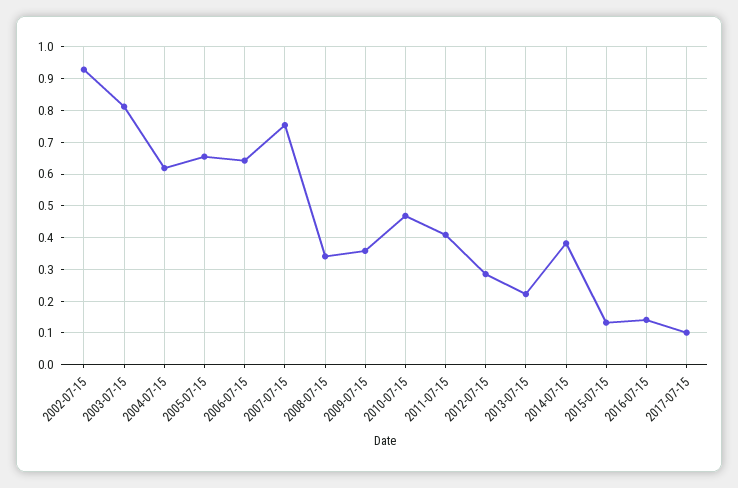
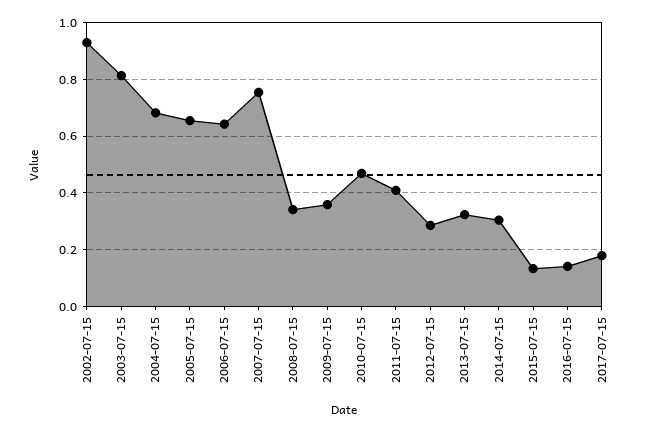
  {
    "2002-07-15": 0.92,
    "2003-07-15": 0.82,
-   "2004-07-15": 0.62,
+   "2004-07-15": 0.675,
    "2005-07-15": 0.66,
    "2006-07-15": 0.64,
    "2007-07-15": 0.76,
    "2008-07-15": 0.34,
    "2009-07-15": 0.36,
    "2010-07-15": 0.46,
    "2011-07-15": 0.4,
    "2012-07-15": 0.28,
-   "2013-07-15": 0.22,
+   "2013-07-15": 0.325,
-   "2014-07-15": 0.38,
+   "2014-07-15": 0.3,
    "2015-07-15": 0.14,
    "2016-07-15": 0.14,
-   "2017-07-15": 0.1
+   "2017-07-15": 0.175
  }

